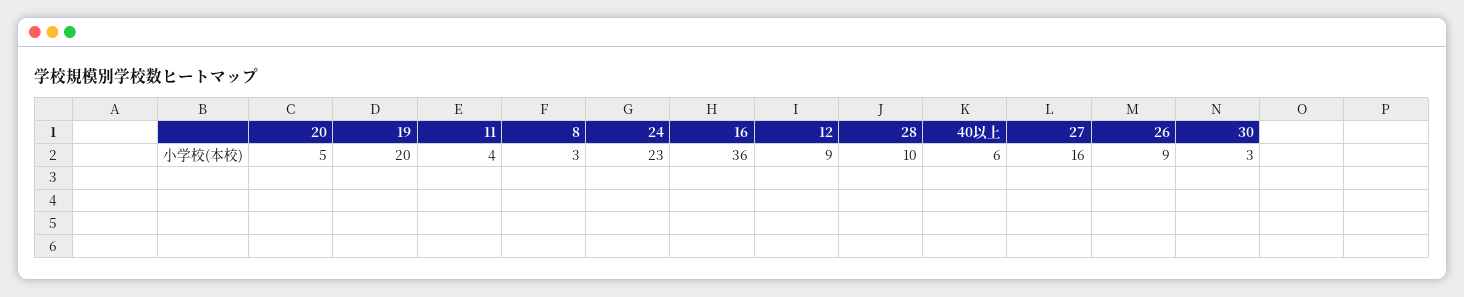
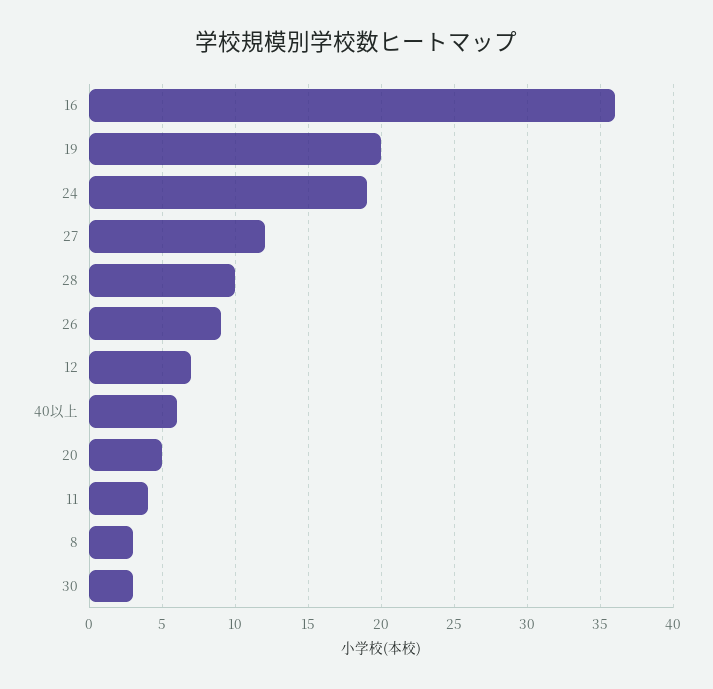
  {
    "20": 5,
    "19": 20,
    "11": 4,
    "8": 3,
-   "24": 23,
+   "24": 19,
    "16": 36,
-   "12": 9,
+   "12": 7,
    "28": 10,
    "40以上": 6,
-   "27": 16,
+   "27": 12,
    "26": 9,
    "30": 3
  }

